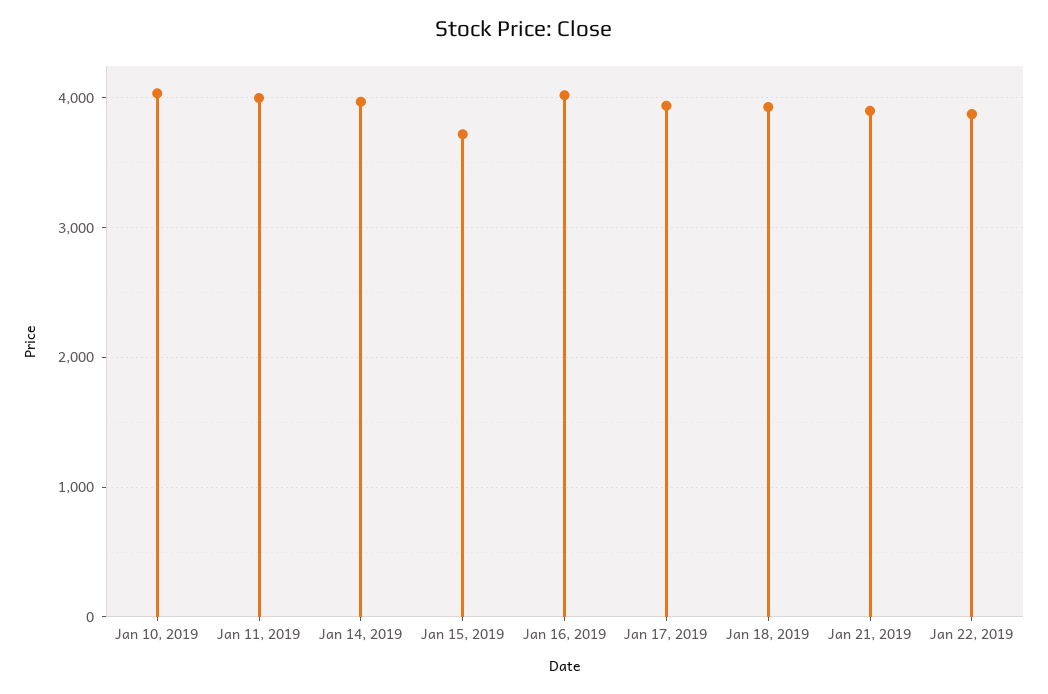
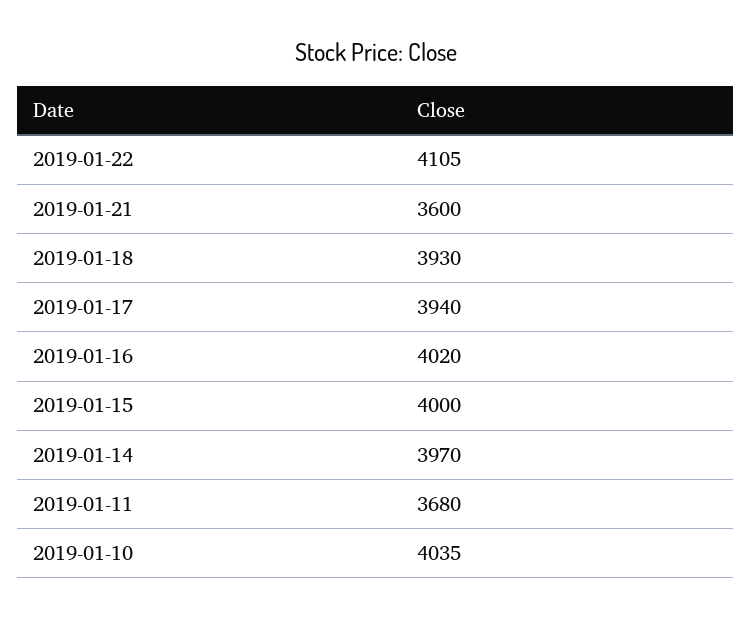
  {
    "Jan 10, 2019": 4035,
-   "Jan 11, 2019": 4000,
+   "Jan 11, 2019": 3680,
    "Jan 14, 2019": 3970,
-   "Jan 15, 2019": 3700,
+   "Jan 15, 2019": 4000,
    "Jan 16, 2019": 4020,
    "Jan 17, 2019": 3940,
    "Jan 18, 2019": 3930,
-   "Jan 21, 2019": 3900,
+   "Jan 21, 2019": 3600,
-   "Jan 22, 2019": 3900
+   "Jan 22, 2019": 4105
  }

